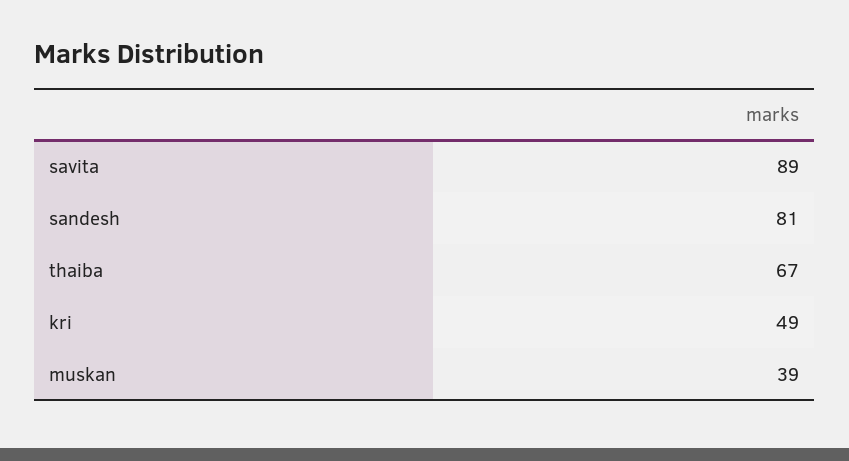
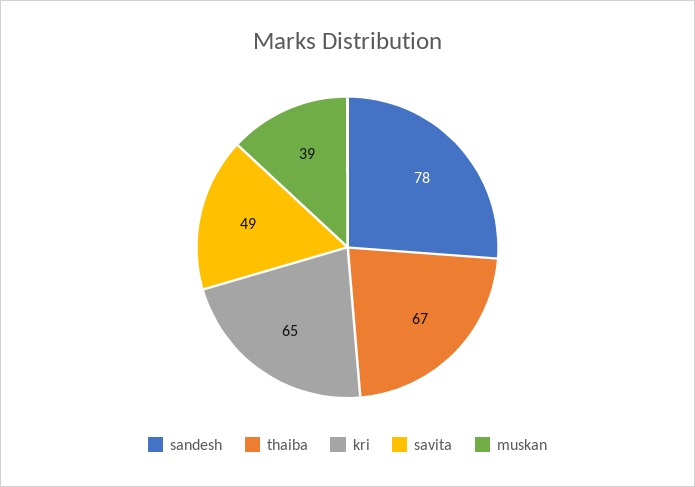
  {
-   "savita": 89,
+   "savita": 49,
-   "sandesh": 81,
+   "sandesh": 78,
    "thaiba": 67,
-   "kri": 49,
+   "kri": 65,
    "muskan": 39
  }

